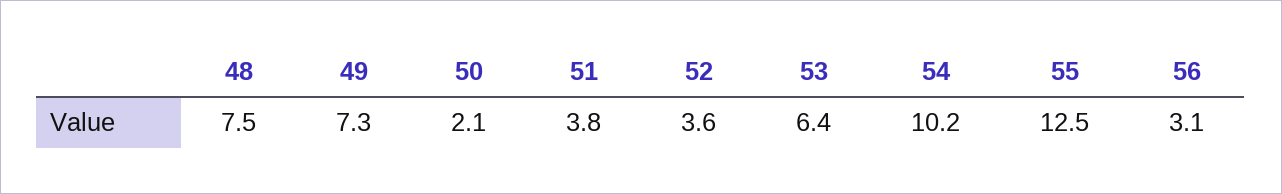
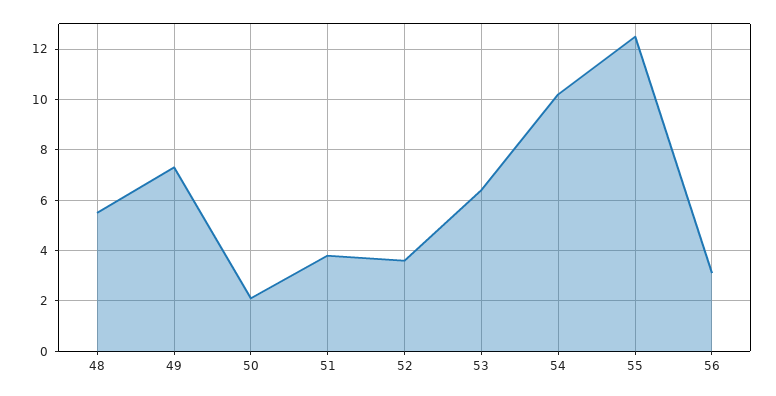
  {
-   "48": 7.5,
+   "48": 5.5,
    "49": 7.3,
    "50": 2.1,
    "51": 3.8,
    "52": 3.6,
    "53": 6.4,
    "54": 10.2,
    "55": 12.5,
    "56": 3.1
  }

